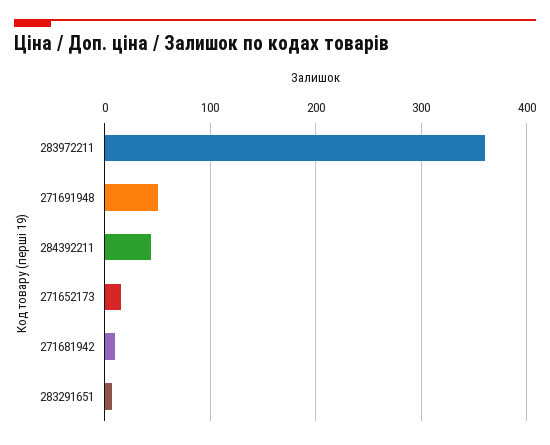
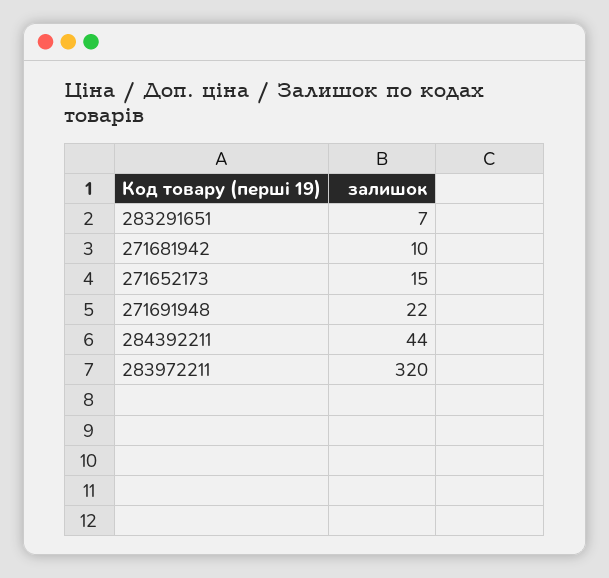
  {
-   "283972211": 360,
+   "283972211": 320,
-   "271691948": 50,
+   "271691948": 22,
    "284392211": 44,
    "271652173": 15,
    "271681942": 10,
    "283291651": 7
  }

